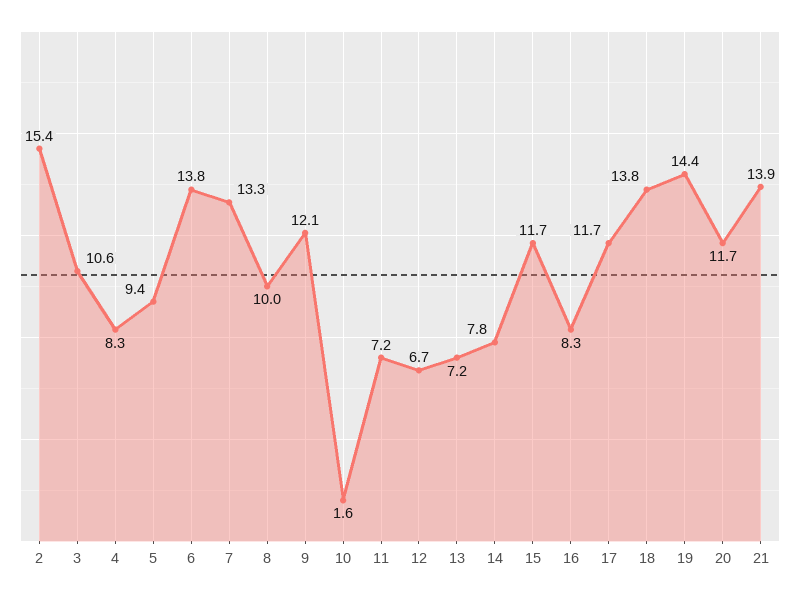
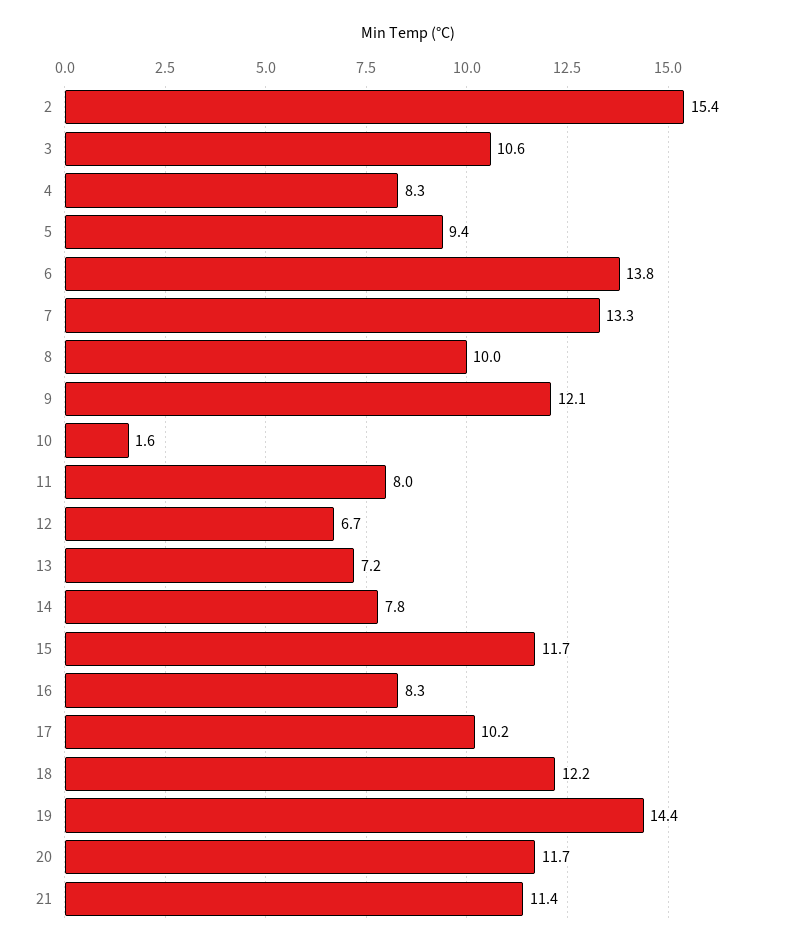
  {
    "2": 15.4,
    "3": 10.6,
    "4": 8.3,
    "5": 9.4,
    "6": 13.8,
    "7": 13.3,
    "8": 10,
    "9": 12.1,
    "10": 1.6,
-   "11": 7.2,
+   "11": 8,
    "12": 6.7,
    "13": 7.2,
    "14": 7.8,
    "15": 11.7,
    "16": 8.3,
-   "17": 11.7,
+   "17": 10.2,
-   "18": 13.8,
+   "18": 12.2,
    "19": 14.4,
    "20": 11.7,
-   "21": 13.9
+   "21": 11.4
  }

